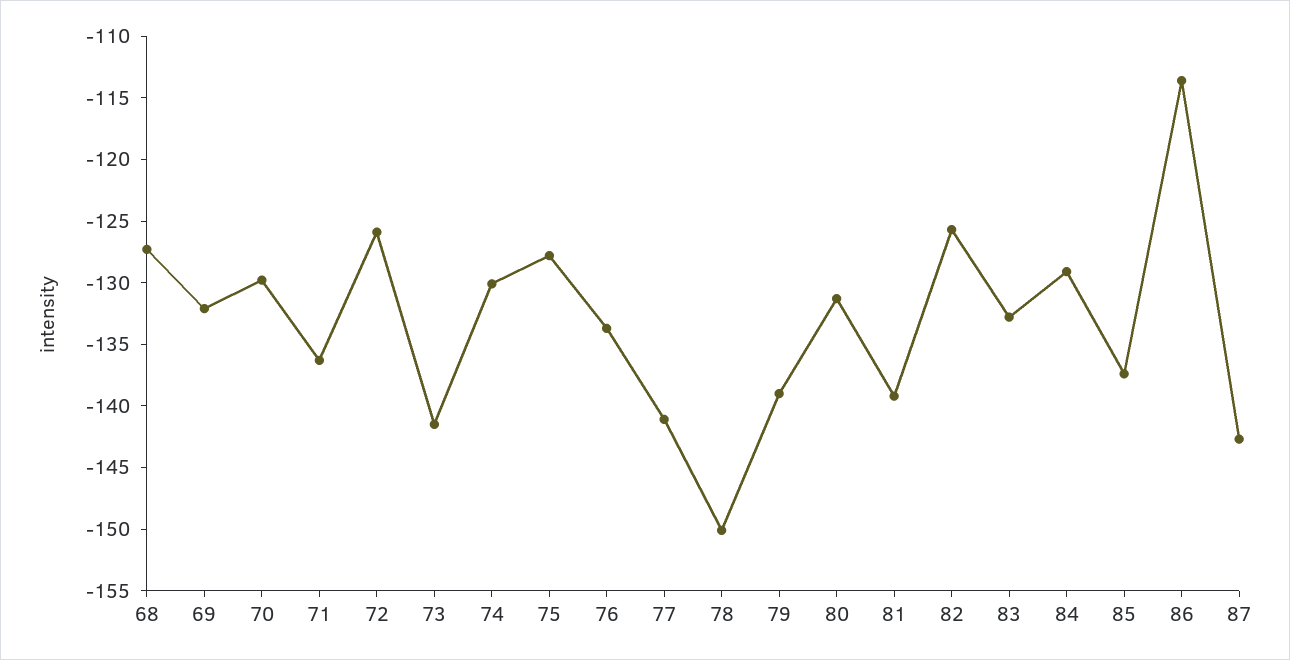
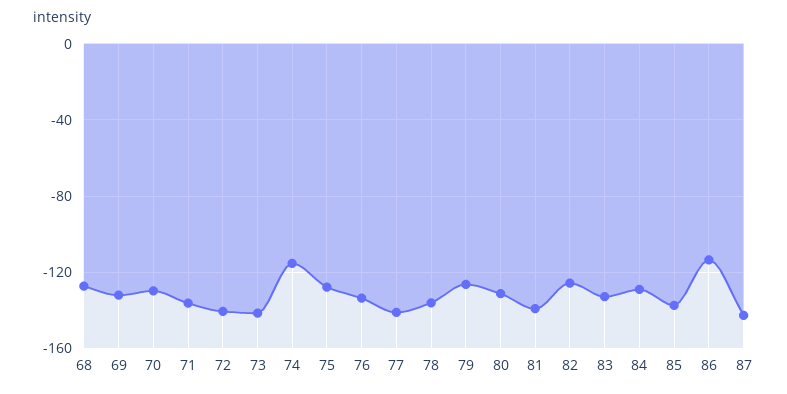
  {
    "68": -127,
    "69": -132,
    "70": -130,
    "71": -136,
-   "72": -126,
+   "72": -140,
    "73": -142,
-   "74": -130,
+   "74": -115,
    "75": -128,
    "76": -134,
    "77": -141,
-   "78": -150,
+   "78": -135,
-   "79": -139,
+   "79": -125,
    "80": -131,
    "81": -139,
    "82": -126,
    "83": -133,
    "84": -129,
    "85": -137,
    "86": -114,
    "87": -143
  }

